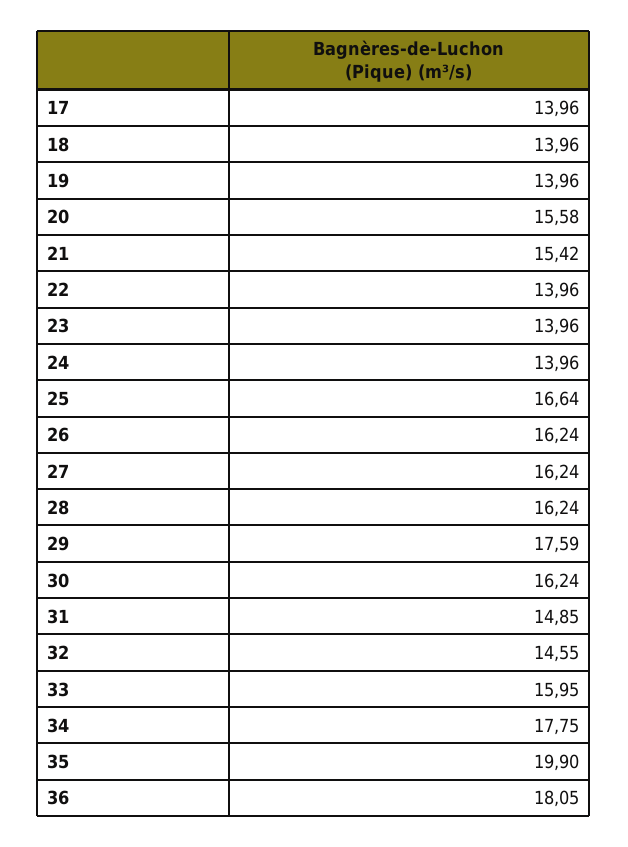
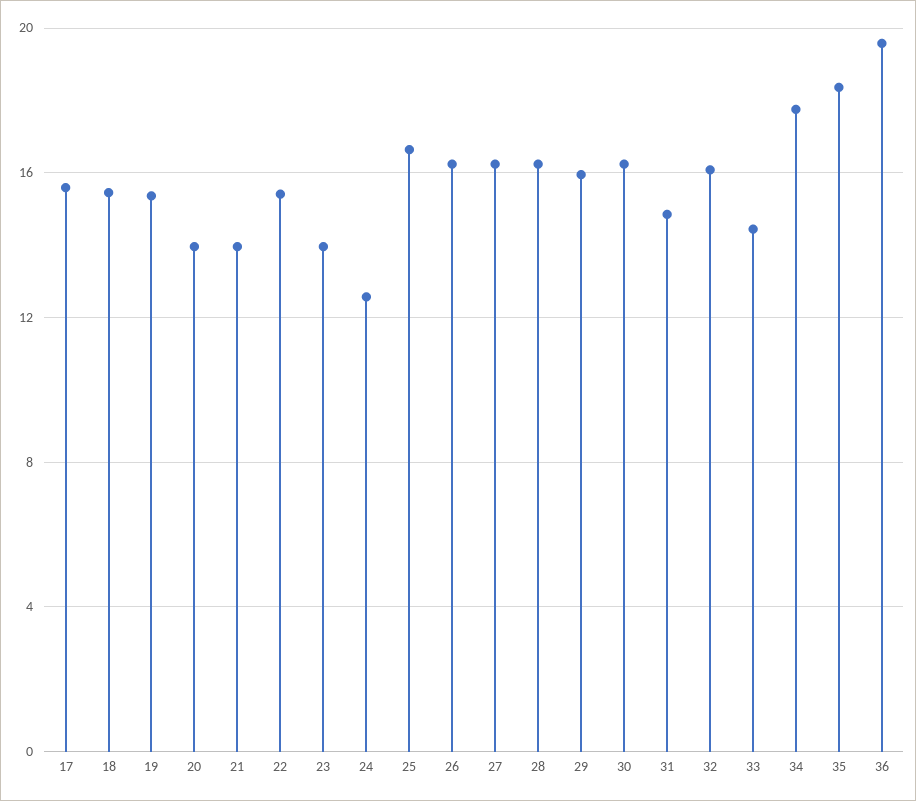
  {
-   "17": 13.96,
+   "17": 15.5,
-   "18": 13.96,
+   "18": 15.5,
-   "19": 13.96,
+   "19": 15.5,
-   "20": 15.58,
+   "20": 14,
-   "21": 15.42,
+   "21": 14,
-   "22": 13.96,
+   "22": 15.5,
    "23": 13.96,
-   "24": 13.96,
+   "24": 12.5,
    "25": 16.64,
    "26": 16.24,
    "27": 16.24,
    "28": 16.24,
-   "29": 17.59,
+   "29": 16,
    "30": 16.24,
    "31": 14.85,
-   "32": 14.55,
+   "32": 16,
-   "33": 15.95,
+   "33": 14.5,
    "34": 17.75,
-   "35": 19.9,
+   "35": 18.5,
-   "36": 18.05
+   "36": 19.5
  }

